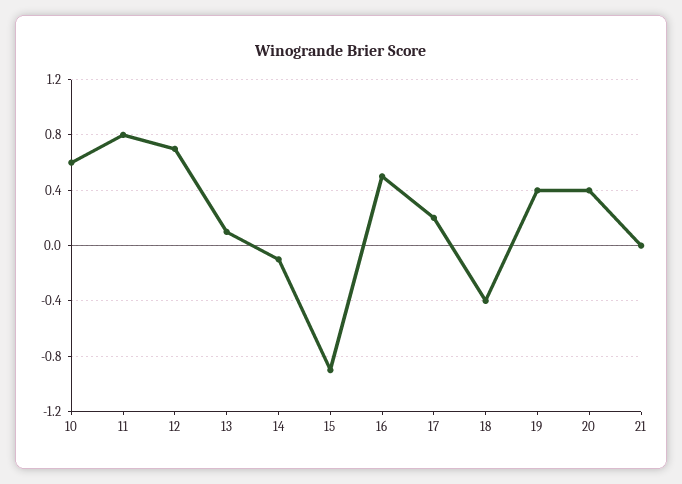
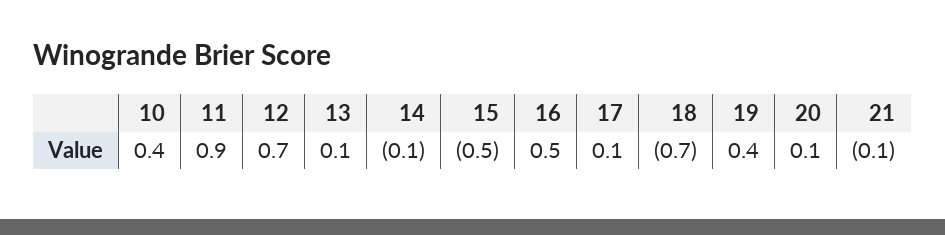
  {
-   "10": 0.6,
+   "10": 0.4,
-   "11": 0.8,
+   "11": 0.9,
    "12": 0.7,
    "13": 0.1,
    "14": -0.1,
-   "15": -0.9,
+   "15": -0.5,
    "16": 0.5,
-   "17": 0.2,
+   "17": 0.1,
-   "18": -0.4,
+   "18": -0.7,
    "19": 0.4,
-   "20": 0.4,
+   "20": 0.1,
-   "21": 0
+   "21": -0.1
  }

